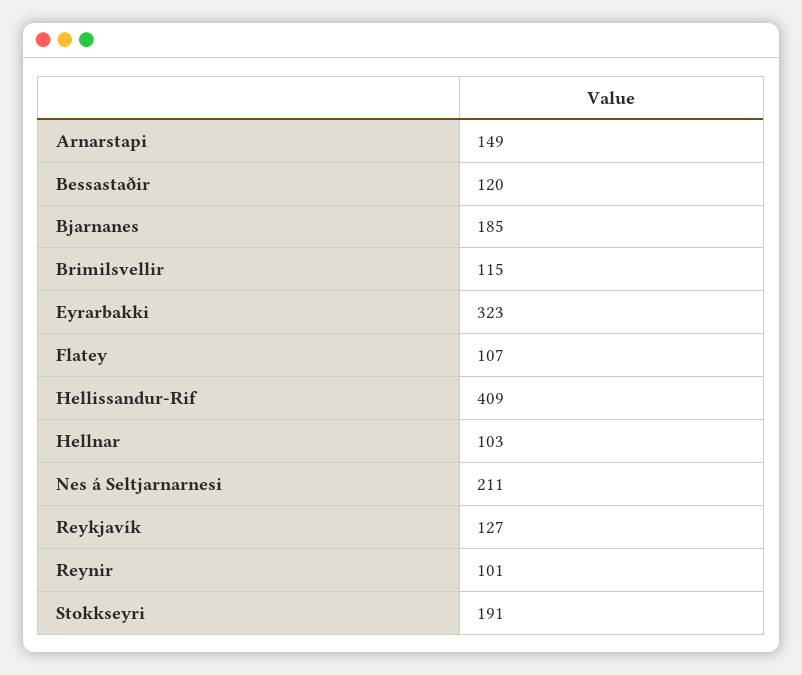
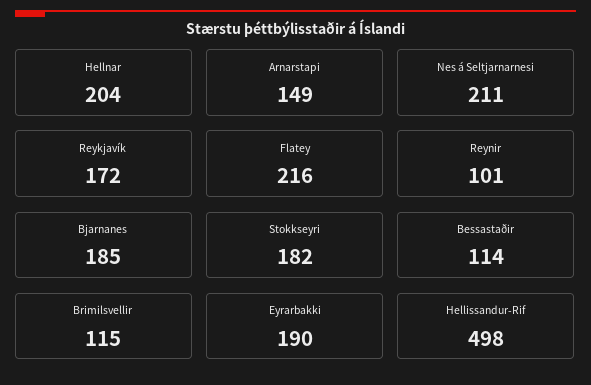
  {
    "Arnarstapi": 149,
-   "Bessastaðir": 120,
+   "Bessastaðir": 114,
    "Bjarnanes": 185,
    "Brimilsvellir": 115,
-   "Eyrarbakki": 323,
+   "Eyrarbakki": 190,
-   "Flatey": 107,
+   "Flatey": 216,
-   "Hellissandur-Rif": 409,
+   "Hellissandur-Rif": 498,
-   "Hellnar": 103,
+   "Hellnar": 204,
    "Nes á Seltjarnarnesi": 211,
-   "Reykjavík": 127,
+   "Reykjavík": 172,
    "Reynir": 101,
-   "Stokkseyri": 191
+   "Stokkseyri": 182
  }

